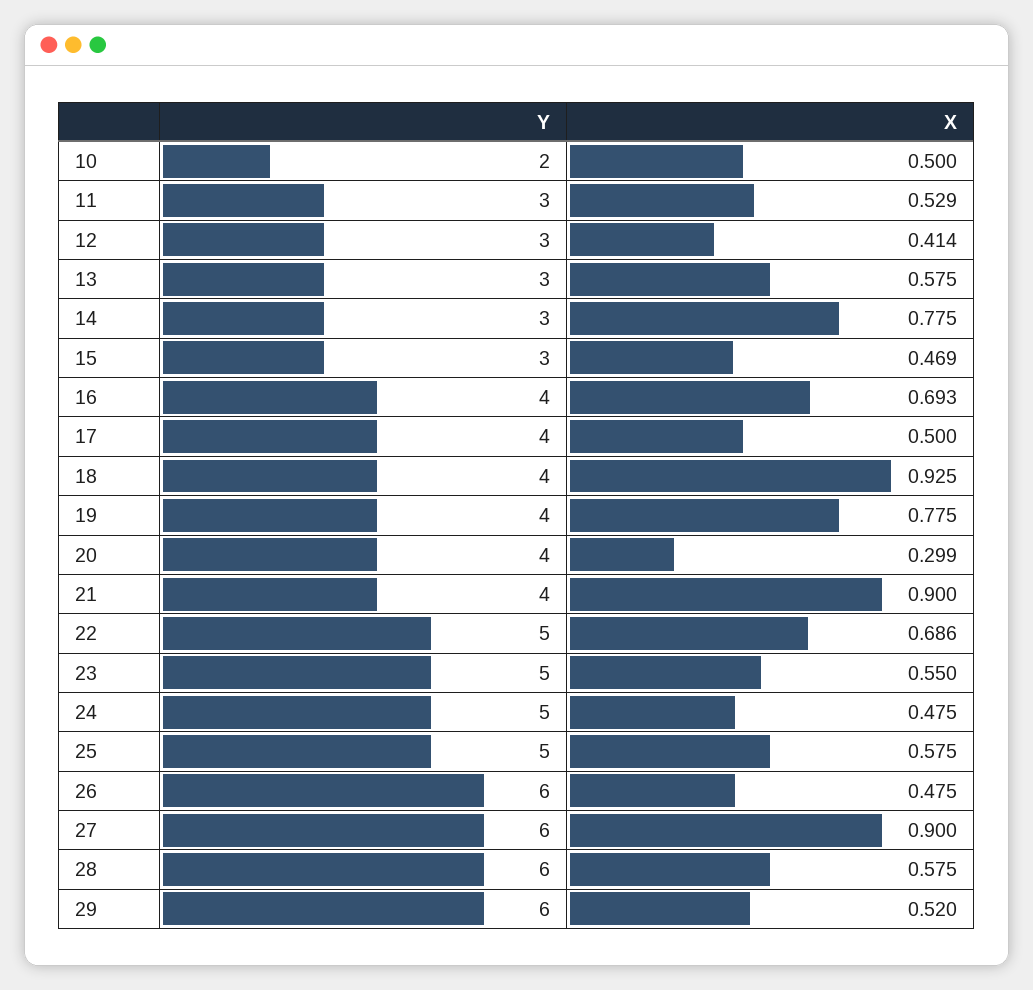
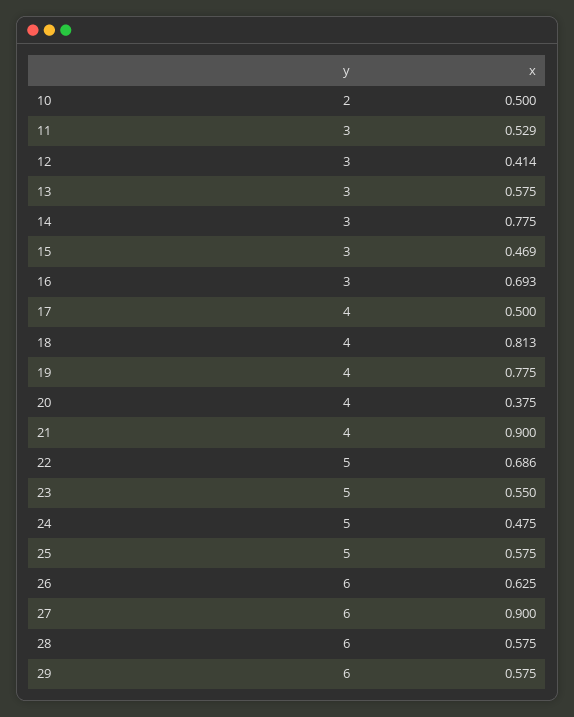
  {
    "Y": {
      "10": 2,
      "11": 3,
      "12": 3,
      "13": 3,
      "14": 3,
      "15": 3,
-     "16": 4,
+     "16": 3,
      "17": 4,
      "18": 4,
      "19": 4,
      "20": 4,
      "21": 4,
      "22": 5,
      "23": 5,
      "24": 5,
      "25": 5,
      "26": 6,
      "27": 6,
      "28": 6,
      "29": 6
    },
    "X": {
      "10": 0.5,
      "11": 0.529,
      "12": 0.414,
      "13": 0.575,
      "14": 0.775,
      "15": 0.469,
      "16": 0.693,
      "17": 0.5,
-     "18": 0.925,
+     "18": 0.813,
      "19": 0.775,
-     "20": 0.299,
+     "20": 0.375,
      "21": 0.9,
      "22": 0.686,
      "23": 0.55,
      "24": 0.475,
      "25": 0.575,
-     "26": 0.475,
+     "26": 0.625,
      "27": 0.9,
      "28": 0.575,
-     "29": 0.52
+     "29": 0.575
    }
  }

